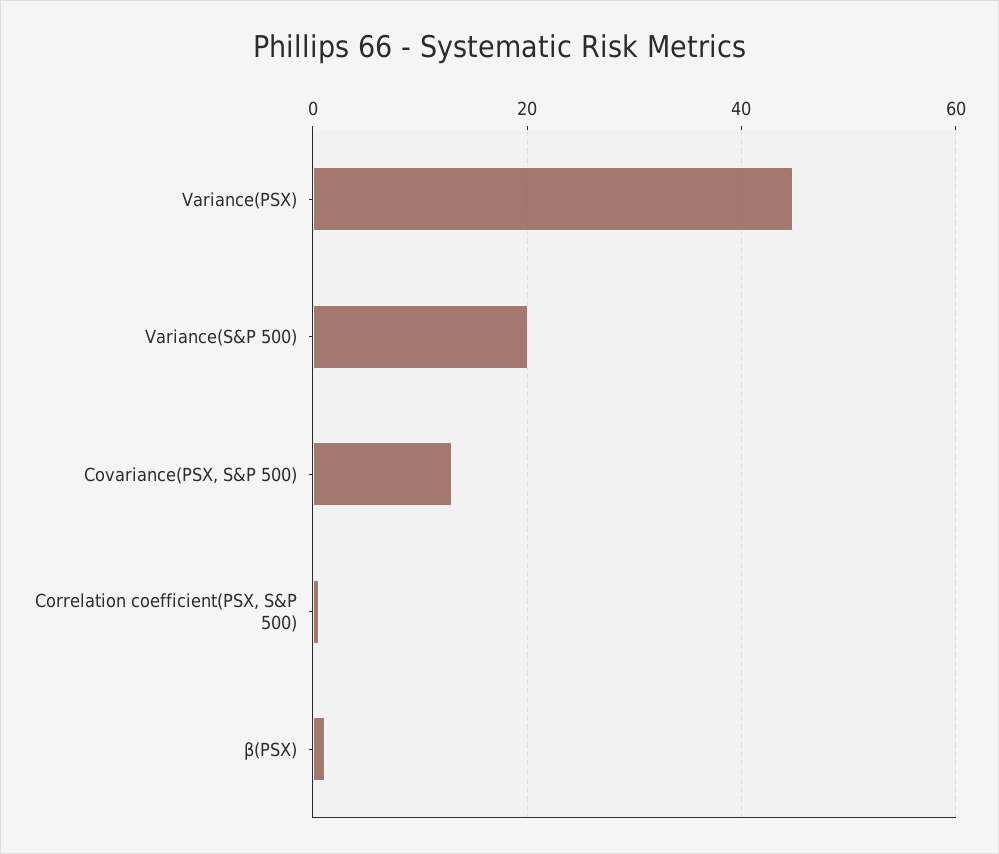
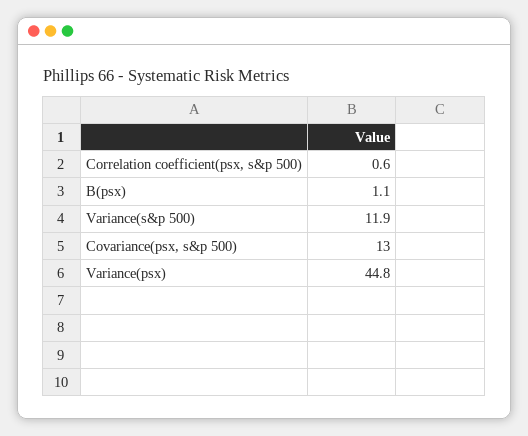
  {
    "Variance(PSX)": 44.8,
-   "Variance(S&P 500)": 20,
+   "Variance(S&P 500)": 11.9,
    "Covariance(PSX, S&P 500)": 13,
    "Correlation coefficient(PSX, S&P 500)": 0.6,
    "β(PSX)": 1.1
  }

